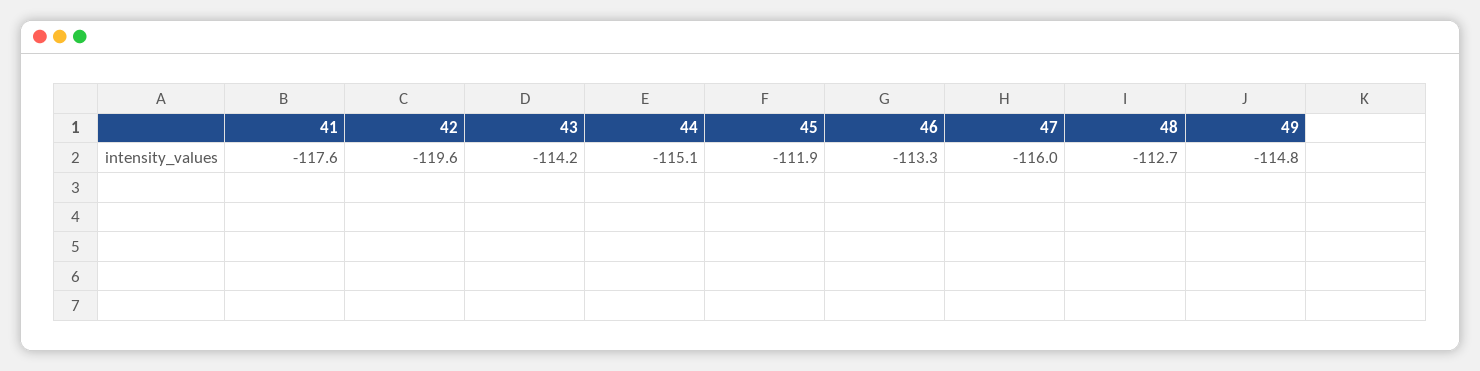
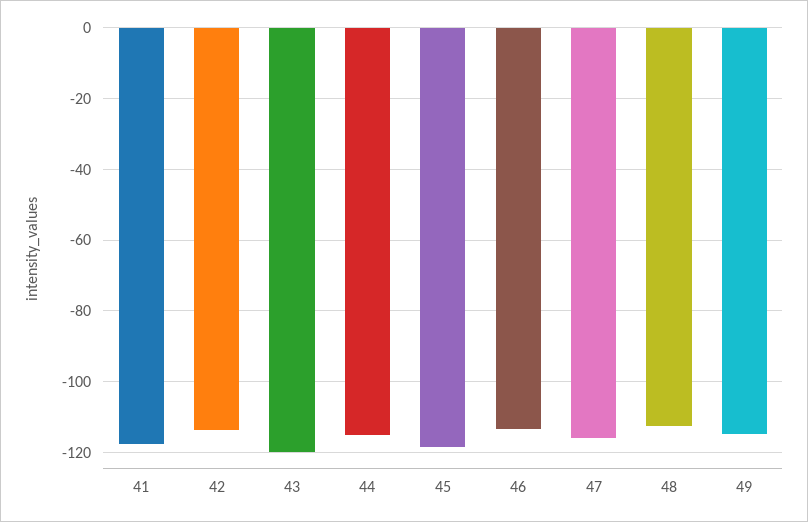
  {
    "41": -117.6,
-   "42": -119.6,
+   "42": -114,
-   "43": -114.2,
+   "43": -120,
    "44": -115.1,
-   "45": -111.9,
+   "45": -118,
    "46": -113.3,
    "47": -116,
    "48": -112.7,
    "49": -114.8
  }

